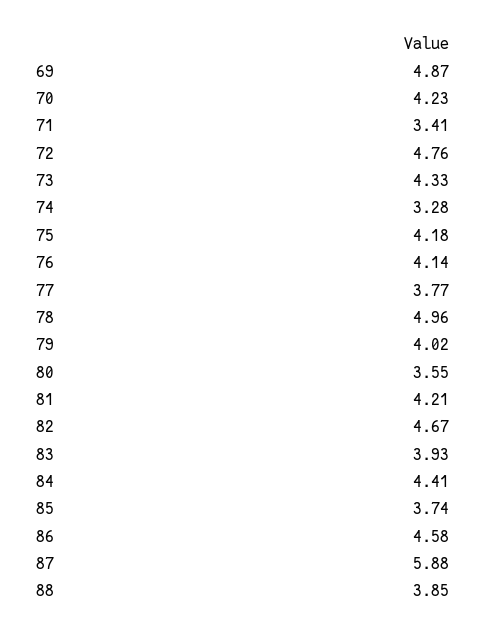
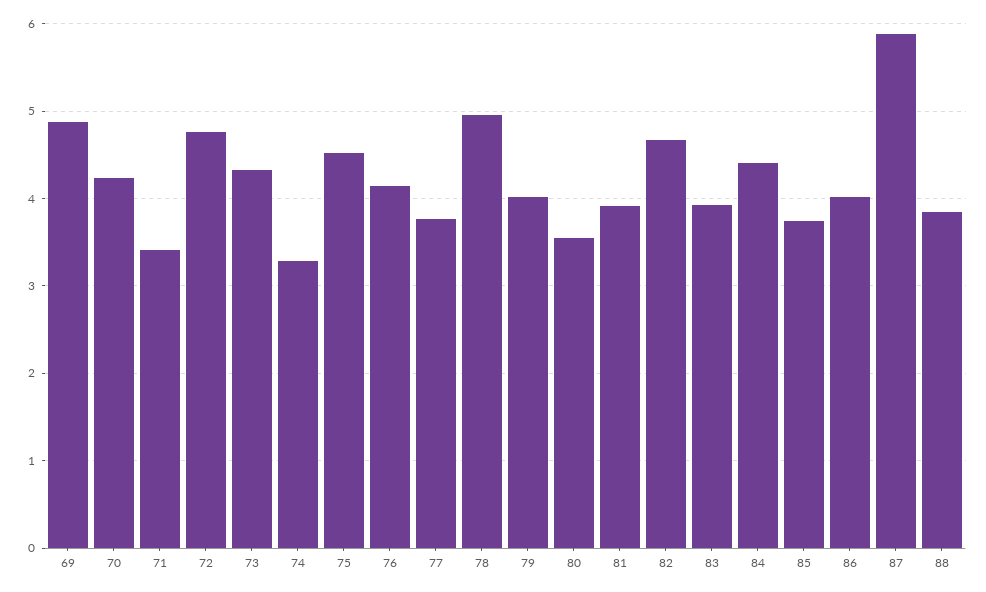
  {
    "69": 4.87,
    "70": 4.23,
    "71": 3.41,
    "72": 4.76,
    "73": 4.33,
    "74": 3.28,
-   "75": 4.18,
+   "75": 4.5,
    "76": 4.14,
    "77": 3.77,
    "78": 4.96,
    "79": 4.02,
    "80": 3.55,
-   "81": 4.21,
+   "81": 3.9,
    "82": 4.67,
    "83": 3.93,
    "84": 4.41,
    "85": 3.74,
-   "86": 4.58,
+   "86": 4,
    "87": 5.88,
    "88": 3.85
  }

